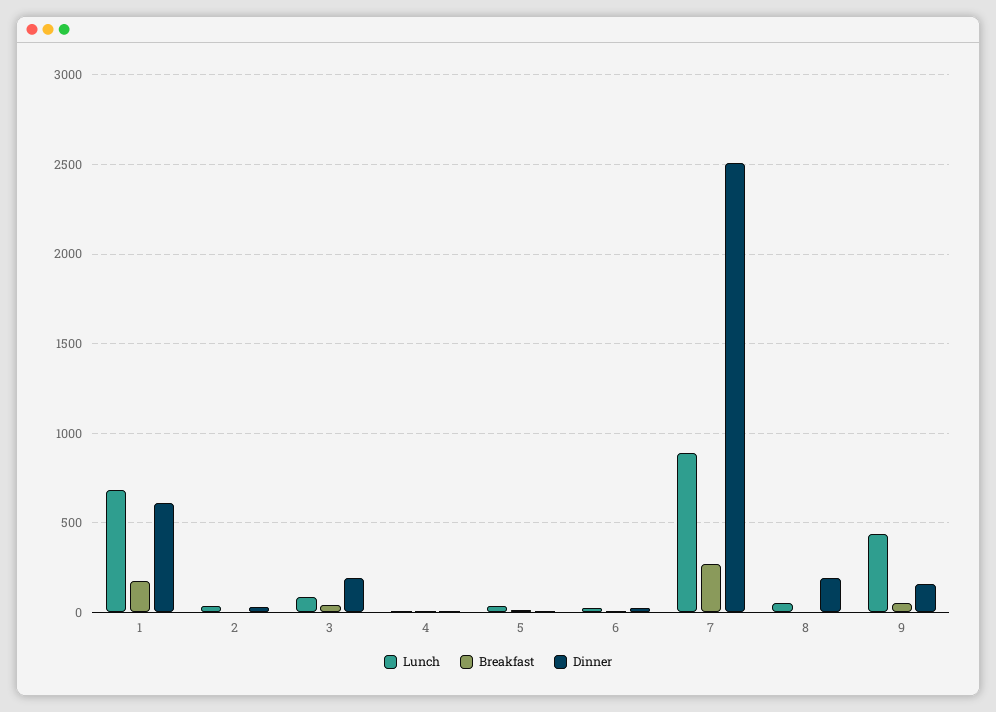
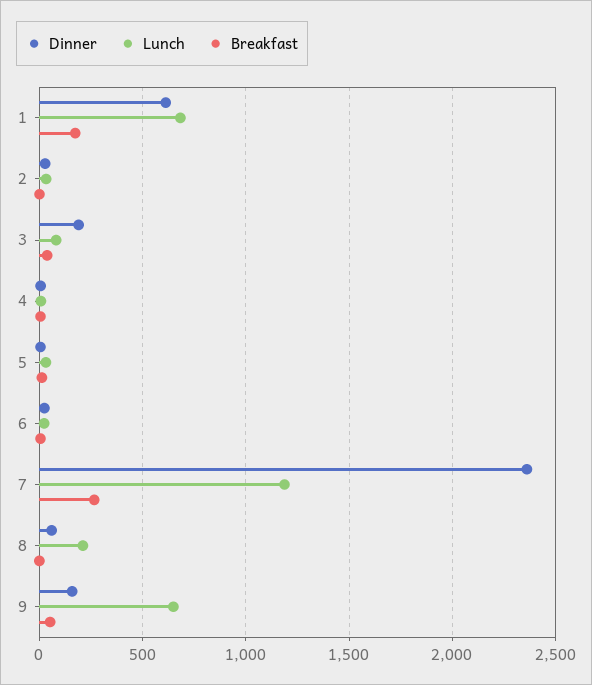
  {
    "Lunch": {
      "1": 700,
      "2": 50,
      "3": 100,
      "4": 0,
      "5": 50,
      "6": 0,
-     "7": 900,
+     "7": 1200,
-     "8": 50,
+     "8": 200,
-     "9": 450
+     "9": 650
    },
    "Breakfast": {
      "1": 150,
      "2": 0,
      "3": 50,
      "4": 0,
      "5": 0,
      "6": 0,
      "7": 250,
      "8": 0,
      "9": 50
    },
    "Dinner": {
      "1": 600,
      "2": 50,
      "3": 200,
      "4": 0,
      "5": 0,
      "6": 0,
-     "7": 2500,
+     "7": 2350,
-     "8": 200,
+     "8": 50,
      "9": 150
    }
  }

